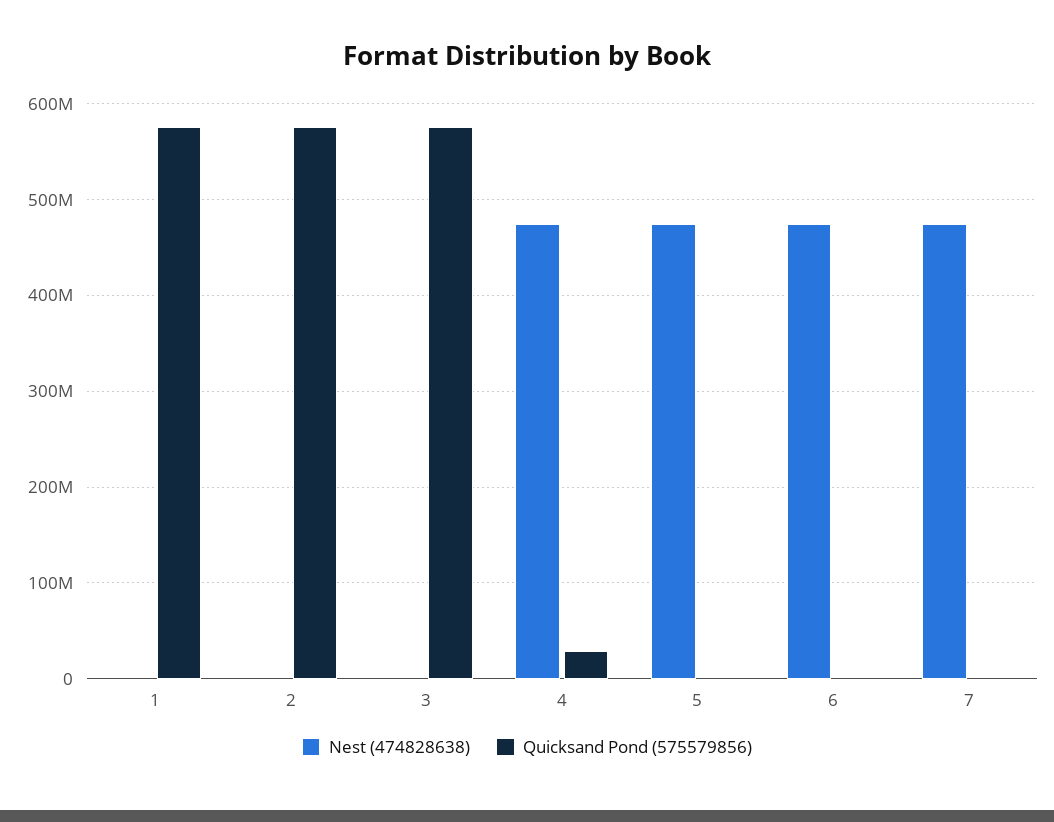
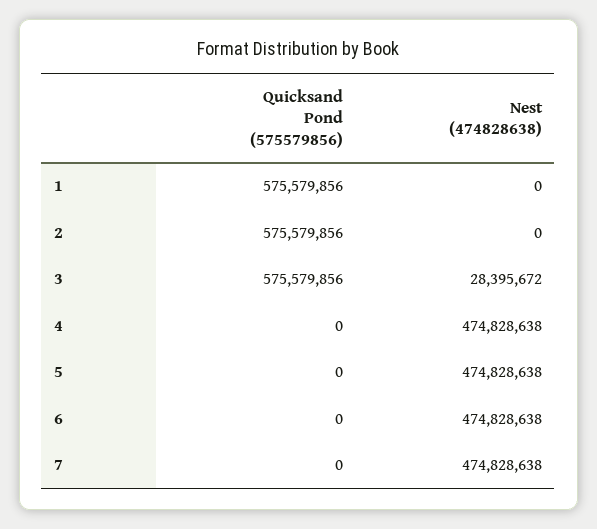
  {
    "Nest (474828638)": {
      "1": 0,
      "2": 0,
-     "3": 0,
+     "3": 28395672,
      "4": 474828638,
      "5": 474828638,
      "6": 474828638,
      "7": 474828638
    },
    "Quicksand Pond (575579856)": {
      "1": 575579856,
      "2": 575579856,
      "3": 575579856,
-     "4": 30000000,
+     "4": 0,
      "5": 0,
      "6": 0,
      "7": 0
    }
  }

